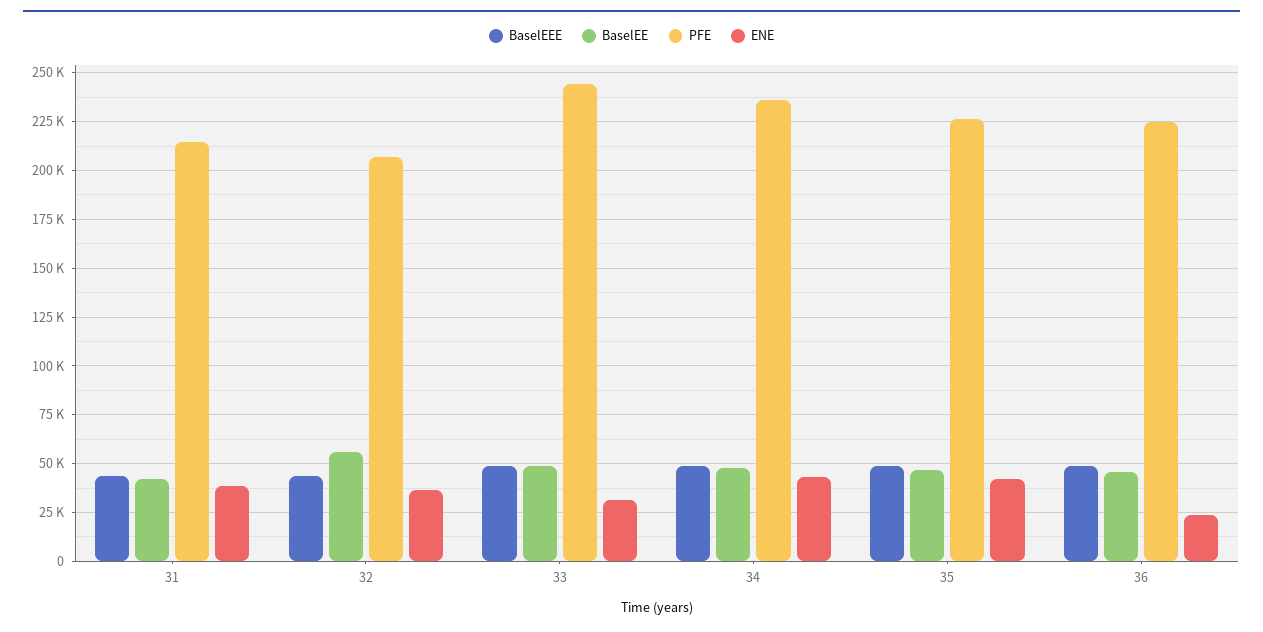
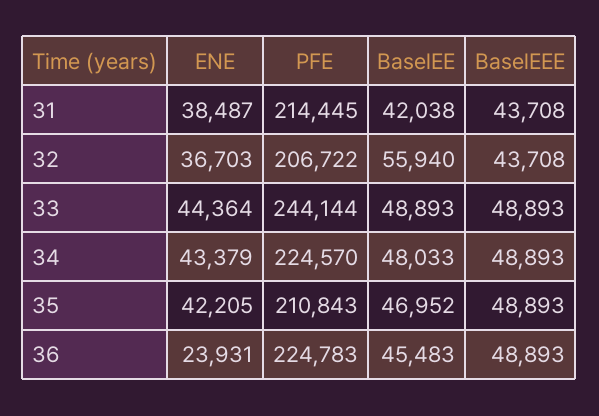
  {
    "BaselEEE": {
      "31": 43708,
      "32": 43708,
      "33": 48893,
      "34": 48893,
      "35": 48893,
      "36": 48893
    },
    "BaselEE": {
      "31": 42038,
      "32": 55940,
      "33": 48893,
      "34": 48033,
      "35": 46952,
      "36": 45483
    },
    "PFE": {
      "31": 214445,
      "32": 206722,
      "33": 244144,
-     "34": 235000,
+     "34": 224570,
-     "35": 225000,
+     "35": 210843,
      "36": 224783
    },
    "ENE": {
      "31": 38487,
      "32": 36703,
-     "33": 30000,
+     "33": 44364,
      "34": 43379,
      "35": 42205,
      "36": 23931
    }
  }

